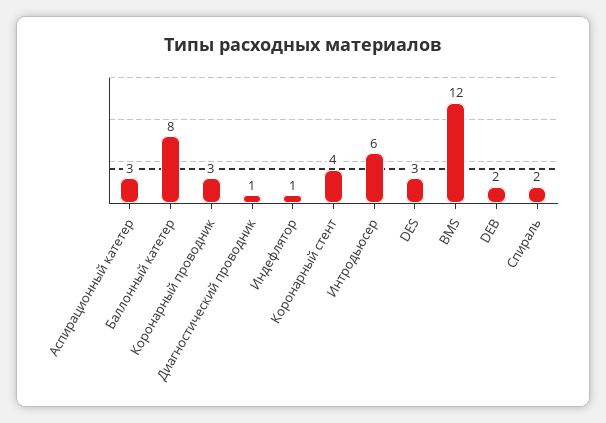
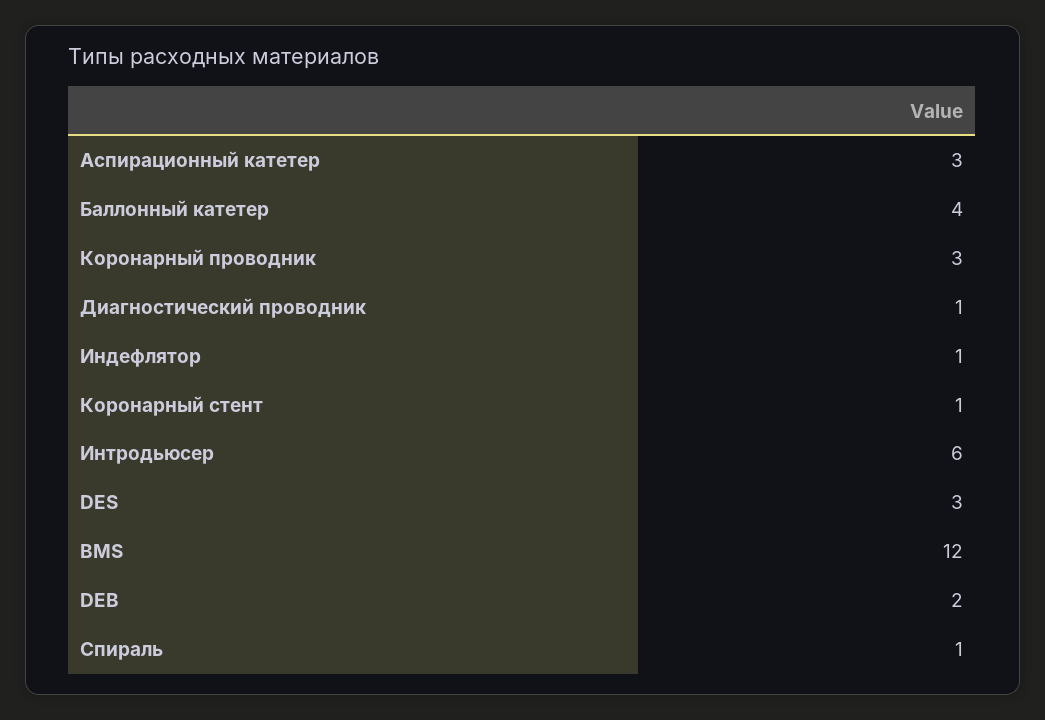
  {
    "Аспирационный катетер": 3,
-   "Баллонный катетер": 8,
+   "Баллонный катетер": 4,
    "Коронарный проводник": 3,
    "Диагностический проводник": 1,
    "Индефлятор": 1,
-   "Коронарный стент": 4,
+   "Коронарный стент": 1,
    "Интродьюсер": 6,
    "DES": 3,
    "BMS": 12,
    "DEB": 2,
-   "Спираль": 2
+   "Спираль": 1
  }

